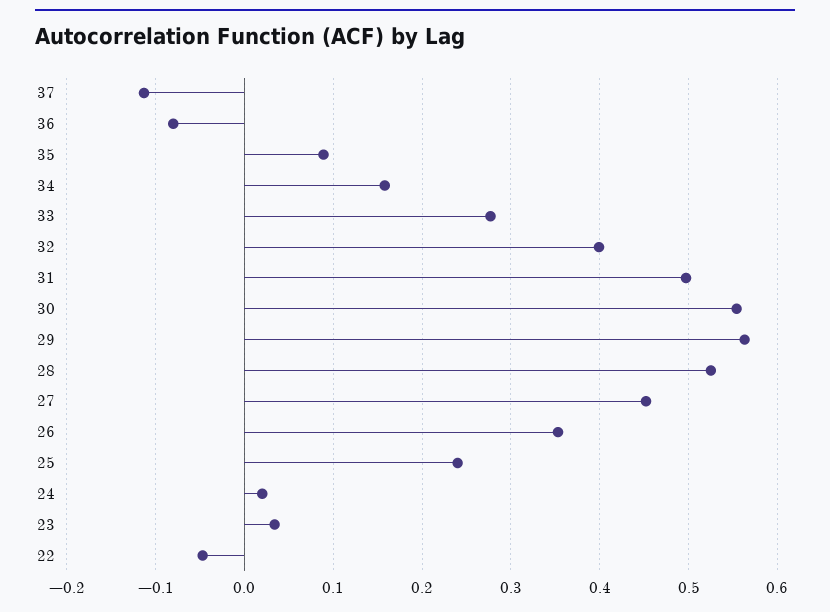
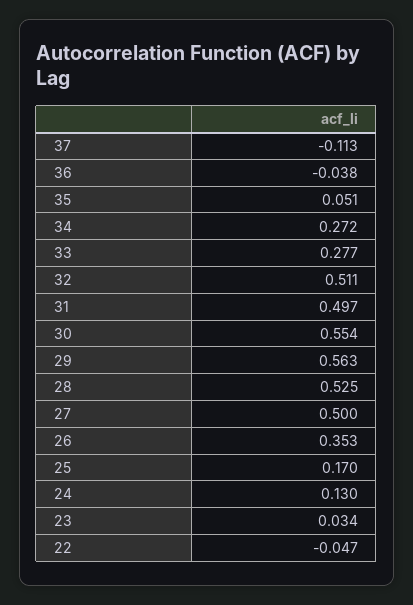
  {
    "37": -0.113,
-   "36": -0.08,
+   "36": -0.038,
-   "35": 0.09,
+   "35": 0.051,
-   "34": 0.16,
+   "34": 0.272,
    "33": 0.277,
-   "32": 0.4,
+   "32": 0.511,
    "31": 0.497,
    "30": 0.554,
    "29": 0.563,
    "28": 0.525,
-   "27": 0.45,
+   "27": 0.5,
    "26": 0.353,
-   "25": 0.24,
+   "25": 0.17,
-   "24": 0.02,
+   "24": 0.13,
    "23": 0.034,
    "22": -0.047
  }

